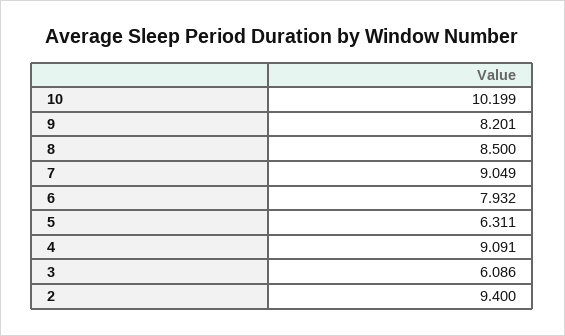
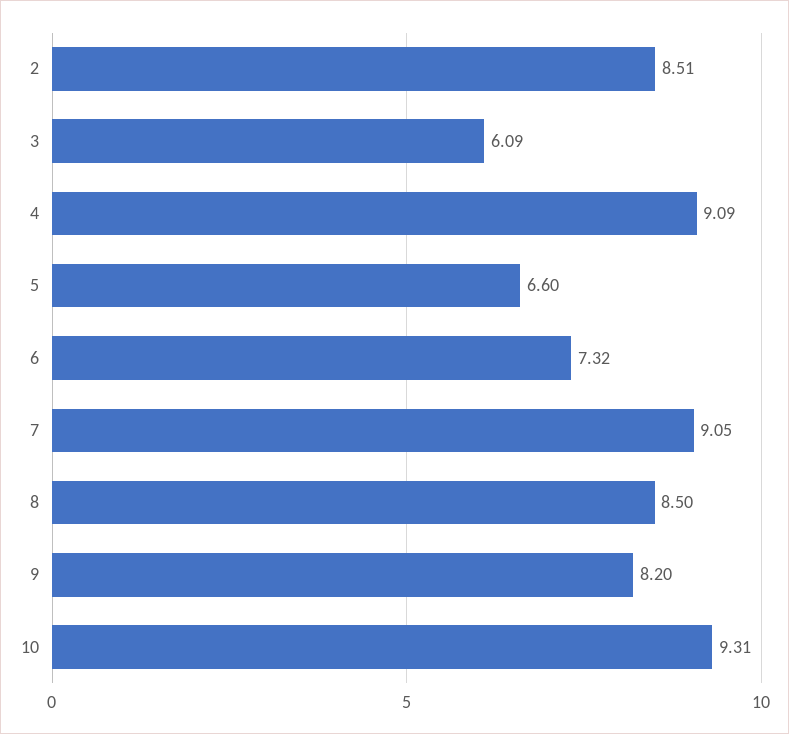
  {
-   "10": 10.199,
+   "10": 9.31,
    "9": 8.201,
    "8": 8.5,
    "7": 9.049,
-   "6": 7.932,
+   "6": 7.32,
-   "5": 6.311,
+   "5": 6.6,
    "4": 9.091,
    "3": 6.086,
-   "2": 9.4
+   "2": 8.51
  }

